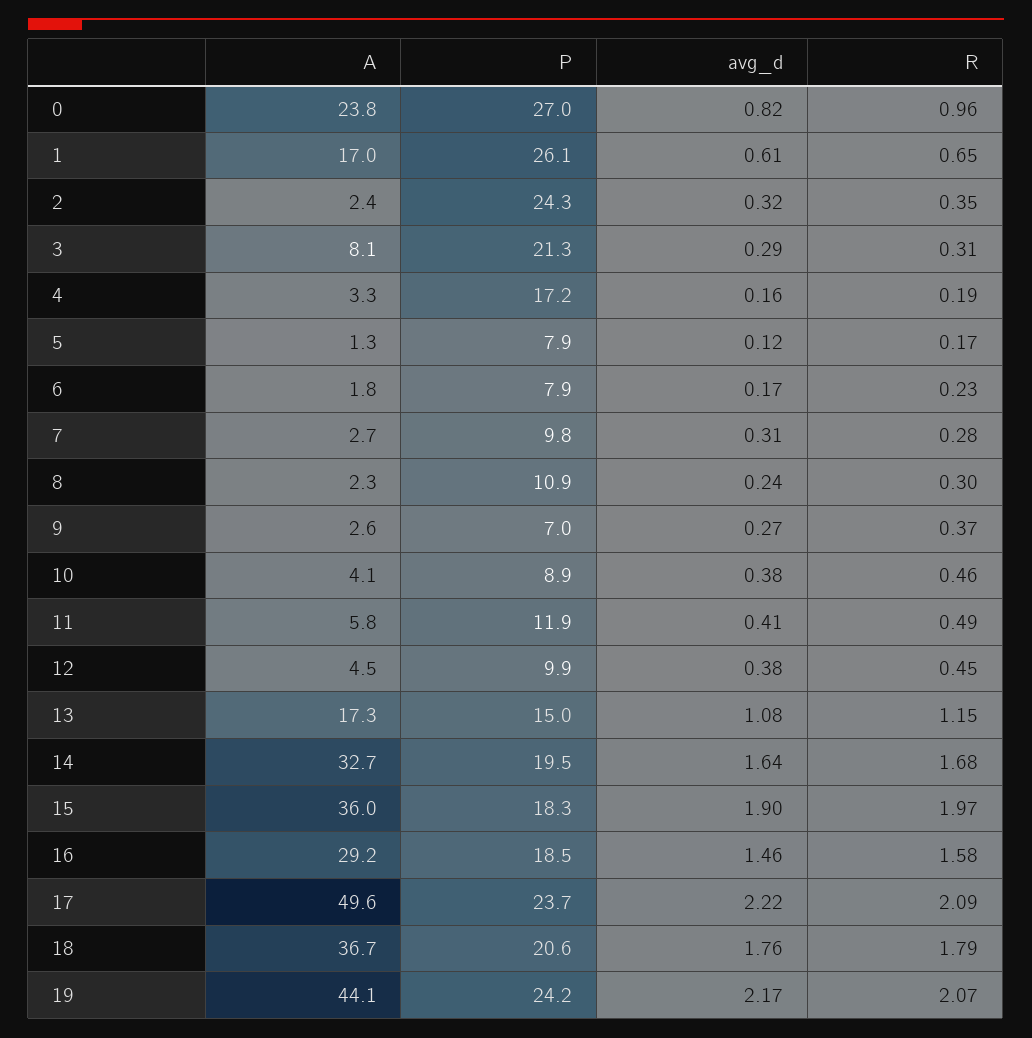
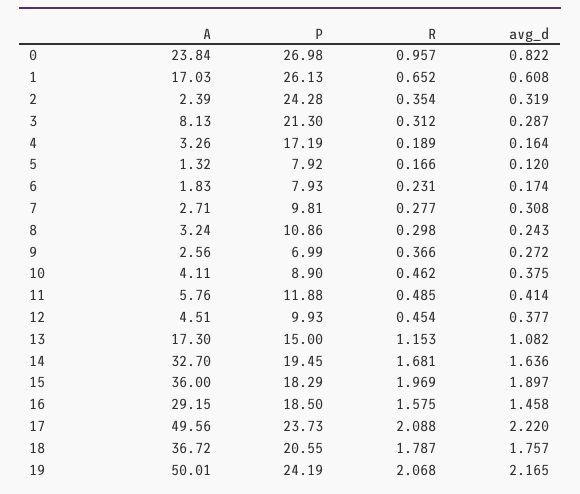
  {
    "A": {
      "0": 23.84,
      "1": 17.03,
      "2": 2.39,
      "3": 8.13,
      "4": 3.26,
      "5": 1.32,
      "6": 1.83,
      "7": 2.71,
-     "8": 2.3,
+     "8": 3.24,
      "9": 2.56,
      "10": 4.11,
      "11": 5.76,
      "12": 4.51,
      "13": 17.3,
      "14": 32.7,
      "15": 36,
      "16": 29.15,
      "17": 49.56,
      "18": 36.72,
-     "19": 44.1
+     "19": 50.01
    },
    "P": {
      "0": 26.98,
      "1": 26.13,
      "2": 24.28,
      "3": 21.3,
      "4": 17.19,
      "5": 7.92,
      "6": 7.93,
      "7": 9.81,
      "8": 10.86,
      "9": 6.99,
      "10": 8.9,
      "11": 11.88,
      "12": 9.93,
      "13": 15,
      "14": 19.45,
      "15": 18.29,
      "16": 18.5,
      "17": 23.73,
      "18": 20.55,
      "19": 24.19
    },
    "avg_d": {
      "0": 0.822,
      "1": 0.608,
      "2": 0.319,
      "3": 0.287,
      "4": 0.164,
      "5": 0.12,
      "6": 0.174,
      "7": 0.308,
      "8": 0.243,
      "9": 0.272,
      "10": 0.375,
      "11": 0.414,
      "12": 0.377,
      "13": 1.082,
      "14": 1.636,
      "15": 1.897,
      "16": 1.458,
      "17": 2.22,
      "18": 1.757,
      "19": 2.165
    },
    "R": {
      "0": 0.957,
      "1": 0.652,
      "2": 0.354,
      "3": 0.312,
      "4": 0.189,
      "5": 0.166,
      "6": 0.231,
      "7": 0.277,
      "8": 0.298,
      "9": 0.366,
      "10": 0.462,
      "11": 0.485,
      "12": 0.454,
      "13": 1.153,
      "14": 1.681,
      "15": 1.969,
      "16": 1.575,
      "17": 2.088,
      "18": 1.787,
      "19": 2.068
    }
  }

